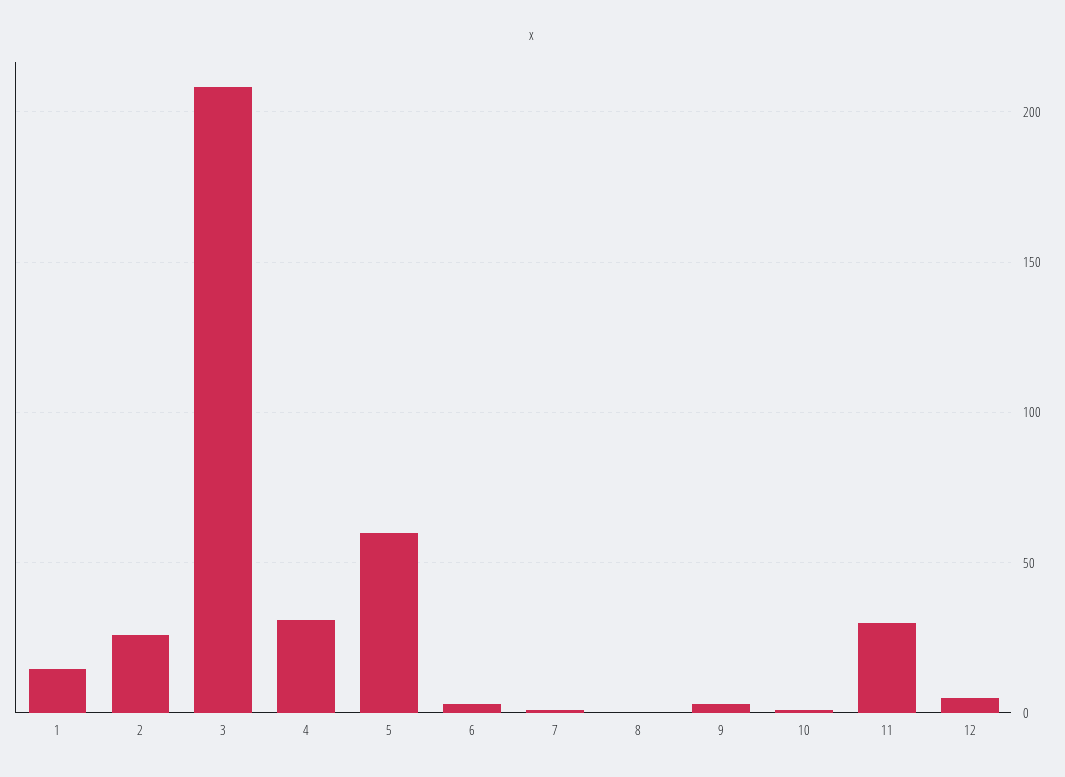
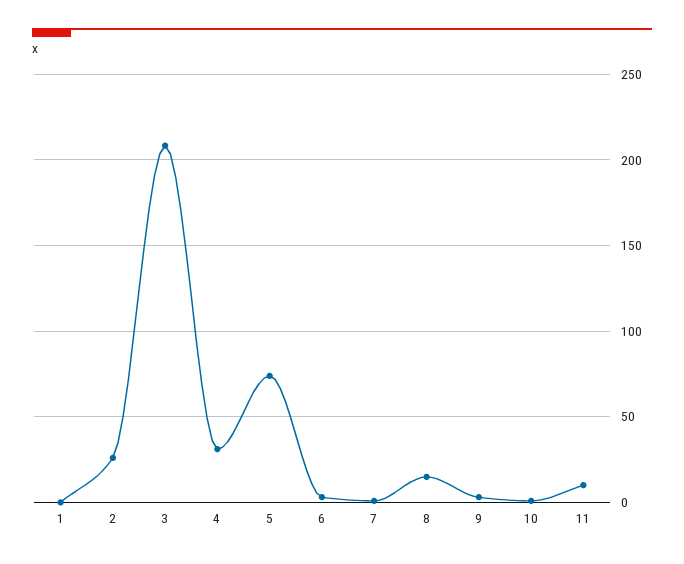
  {
-   "1": 15,
+   "1": 0,
    "2": 25,
    "3": 210,
    "4": 30,
-   "5": 60,
+   "5": 75,
    "6": 5,
    "7": 0,
-   "8": 0,
+   "8": 15,
    "9": 5,
    "10": 0,
-   "11": 30,
+   "11": 10
-   "12": 5
  }

